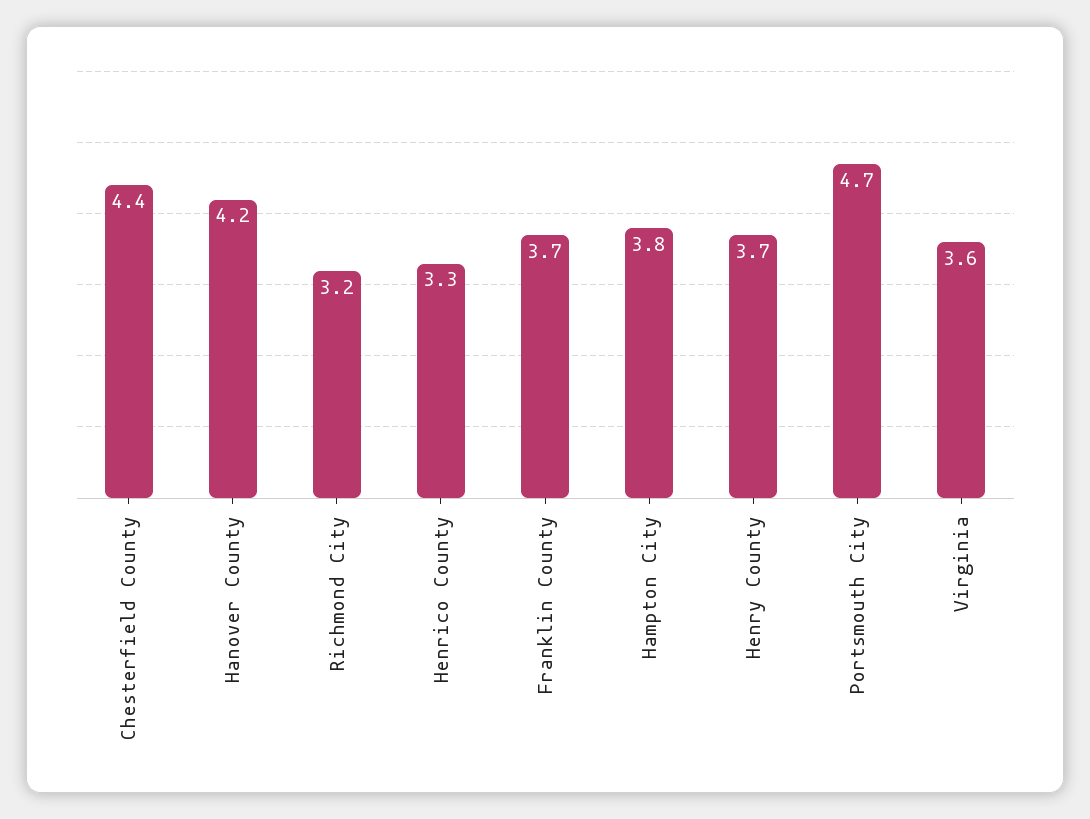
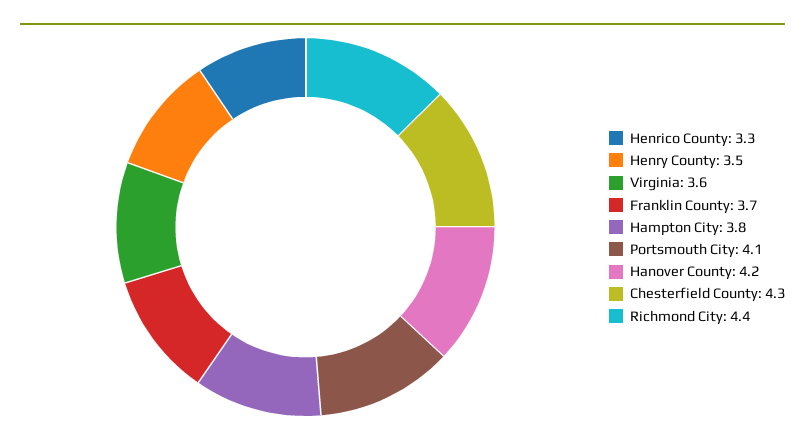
  {
-   "Chesterfield County": 4.4,
+   "Chesterfield County": 4.3,
    "Hanover County": 4.2,
-   "Richmond City": 3.2,
+   "Richmond City": 4.4,
    "Henrico County": 3.3,
    "Franklin County": 3.7,
    "Hampton City": 3.8,
-   "Henry County": 3.7,
+   "Henry County": 3.5,
-   "Portsmouth City": 4.7,
+   "Portsmouth City": 4.1,
    "Virginia": 3.6
  }

